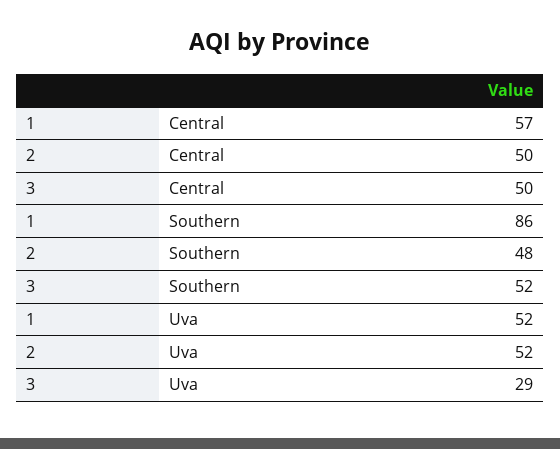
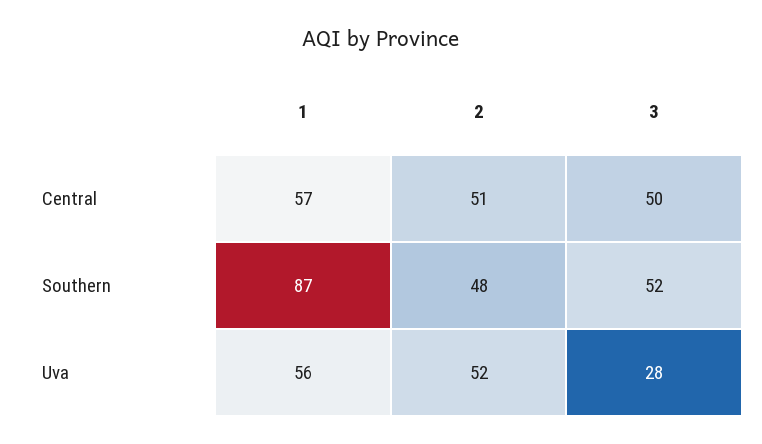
  {
    "1": {
      "Central": 57,
-     "Southern": 86,
+     "Southern": 87,
-     "Uva": 52
+     "Uva": 56
    },
    "2": {
-     "Central": 50,
+     "Central": 51,
      "Southern": 48,
      "Uva": 52
    },
    "3": {
      "Central": 50,
      "Southern": 52,
-     "Uva": 29
+     "Uva": 28
    }
  }

